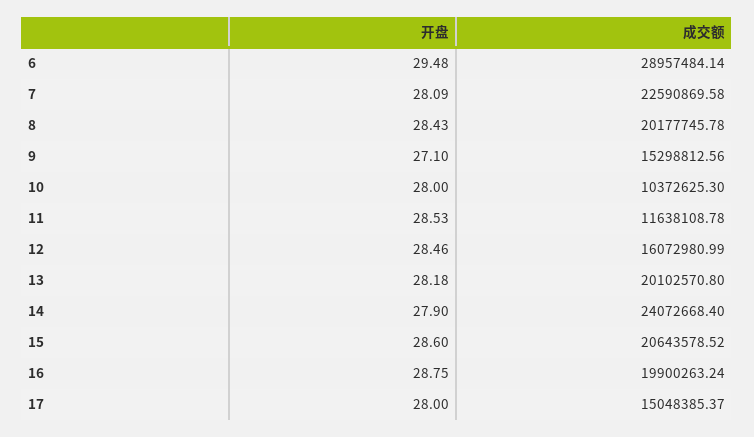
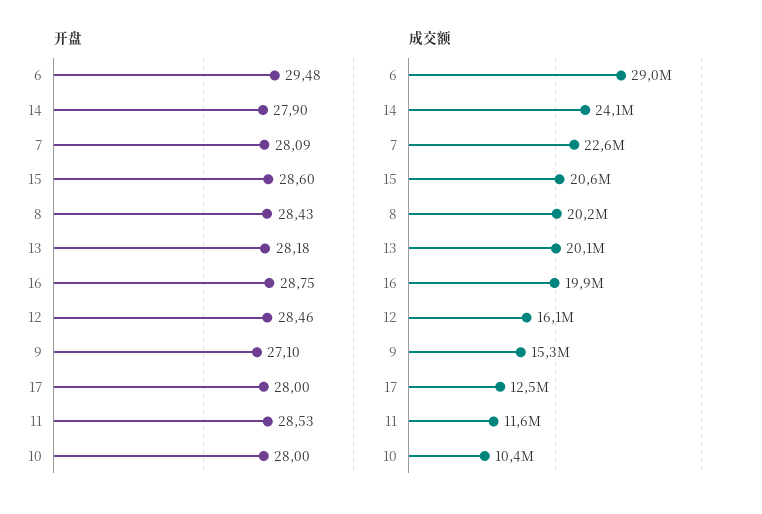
  {
    "开盘": {
      "6": 29.48,
      "7": 28.09,
      "8": 28.43,
      "9": 27.1,
      "10": 28,
      "11": 28.53,
      "12": 28.46,
      "13": 28.18,
      "14": 27.9,
      "15": 28.6,
      "16": 28.75,
      "17": 28
    },
    "成交额": {
      "6": 28957484.14,
      "7": 22590869.58,
      "8": 20177745.78,
      "9": 15298812.56,
      "10": 10372625.3,
      "11": 11638108.78,
      "12": 16072980.99,
      "13": 20102570.8,
      "14": 24072668.4,
      "15": 20643578.52,
      "16": 19900263.24,
-     "17": 15048385.37
+     "17": 12500000
    }
  }

